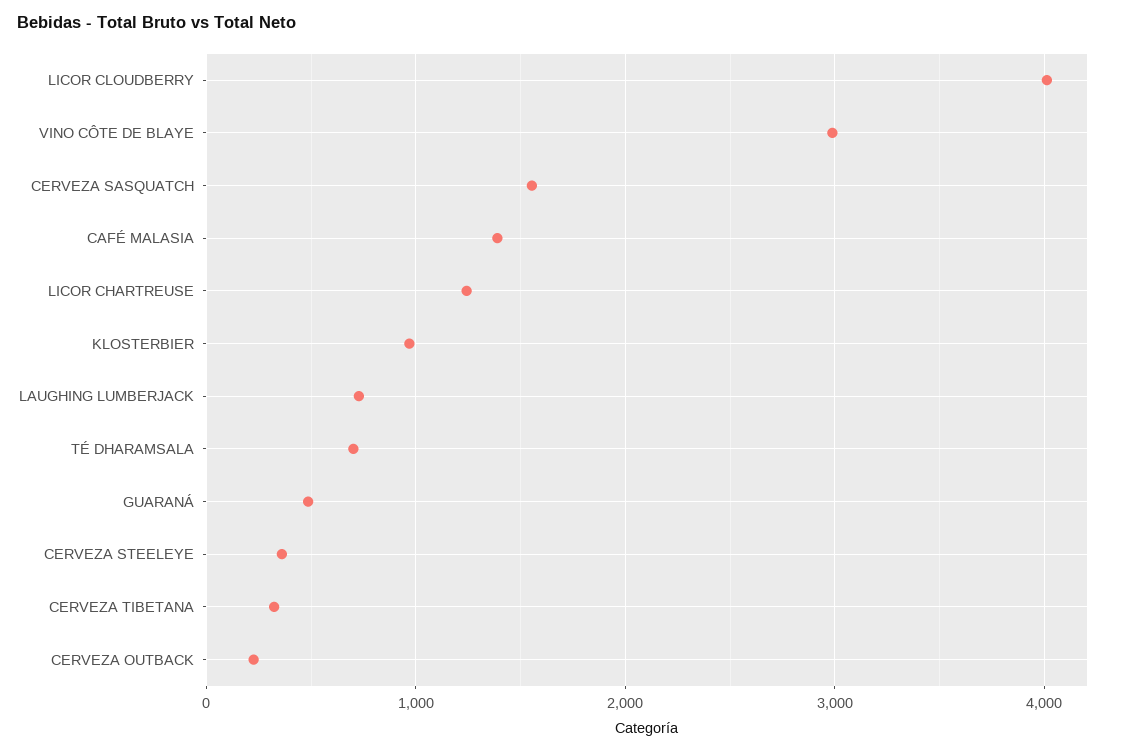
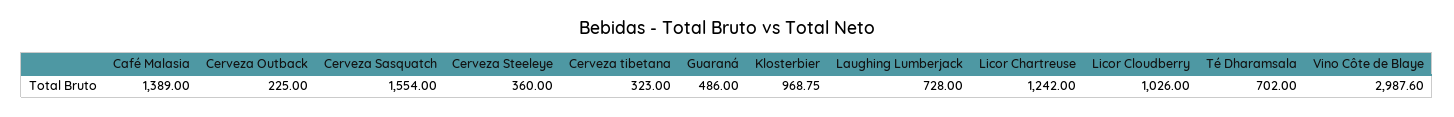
  {
-   "LICOR CLOUDBERRY": 4000,
+   "LICOR CLOUDBERRY": 1026,
    "VINO CÔTE DE BLAYE": 2987.6,
    "CERVEZA SASQUATCH": 1554,
    "CAFÉ MALASIA": 1389,
    "LICOR CHARTREUSE": 1242,
    "KLOSTERBIER": 968.75,
    "LAUGHING LUMBERJACK": 728,
    "TÉ DHARAMSALA": 702,
    "GUARANÁ": 486,
    "CERVEZA STEELEYE": 360,
    "CERVEZA TIBETANA": 323,
    "CERVEZA OUTBACK": 225
  }

